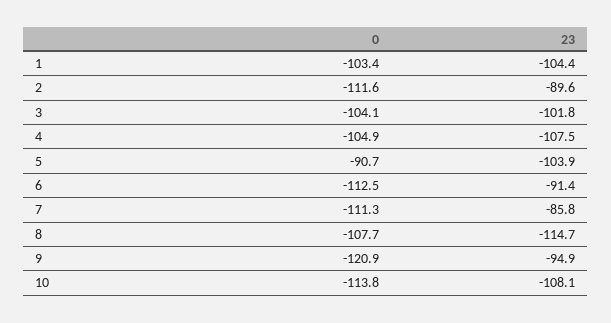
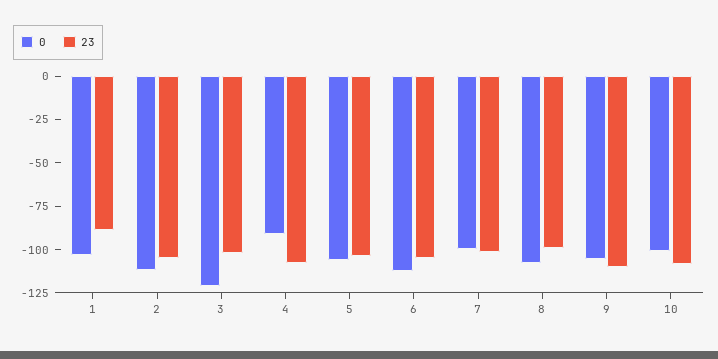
  {
    "0": {
      "1": -103.4,
      "2": -111.6,
-     "3": -104.1,
+     "3": -120,
-     "4": -104.9,
+     "4": -90,
-     "5": -90.7,
+     "5": -105,
      "6": -112.5,
-     "7": -111.3,
+     "7": -100,
      "8": -107.7,
-     "9": -120.9,
+     "9": -105,
-     "10": -113.8
+     "10": -100
    },
    "23": {
-     "1": -104.4,
+     "1": -90,
-     "2": -89.6,
+     "2": -105,
      "3": -101.8,
      "4": -107.5,
      "5": -103.9,
-     "6": -91.4,
+     "6": -105,
-     "7": -85.8,
+     "7": -100,
-     "8": -114.7,
+     "8": -100,
-     "9": -94.9,
+     "9": -110,
      "10": -108.1
    }
  }

